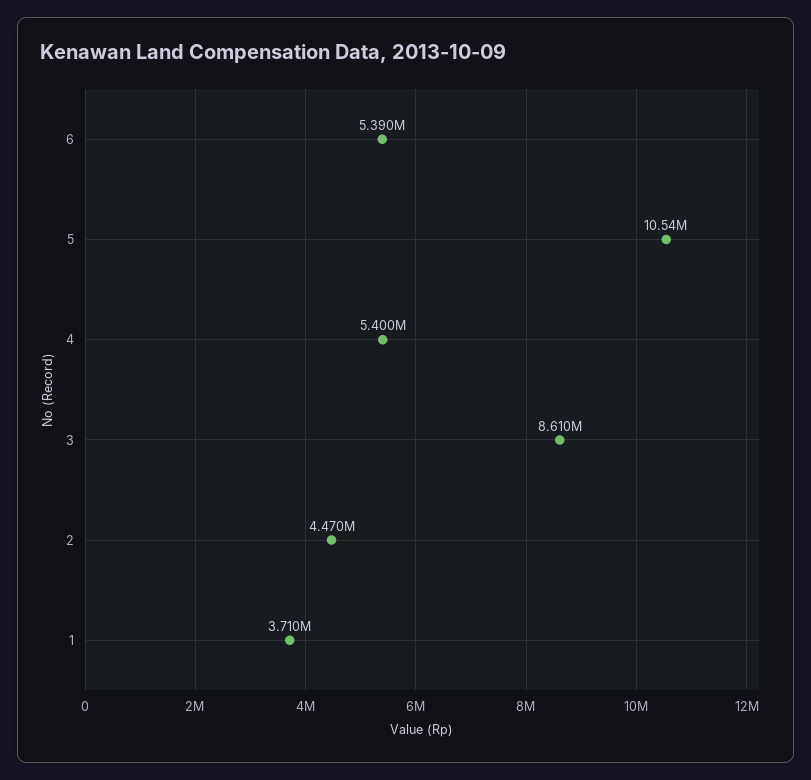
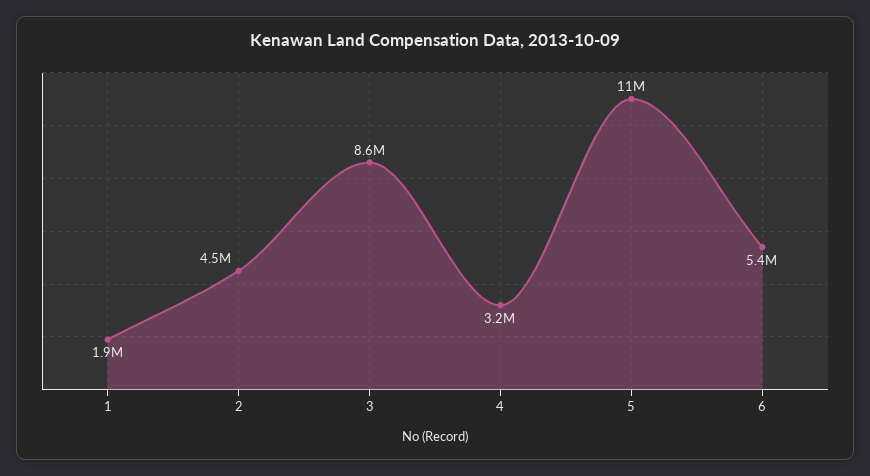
  {
    "6": 5390000,
    "5": 10540000,
-   "4": 5400000,
+   "4": 3200000,
    "3": 8610000,
    "2": 4470000,
-   "1": 3710000
+   "1": 1900000
  }

